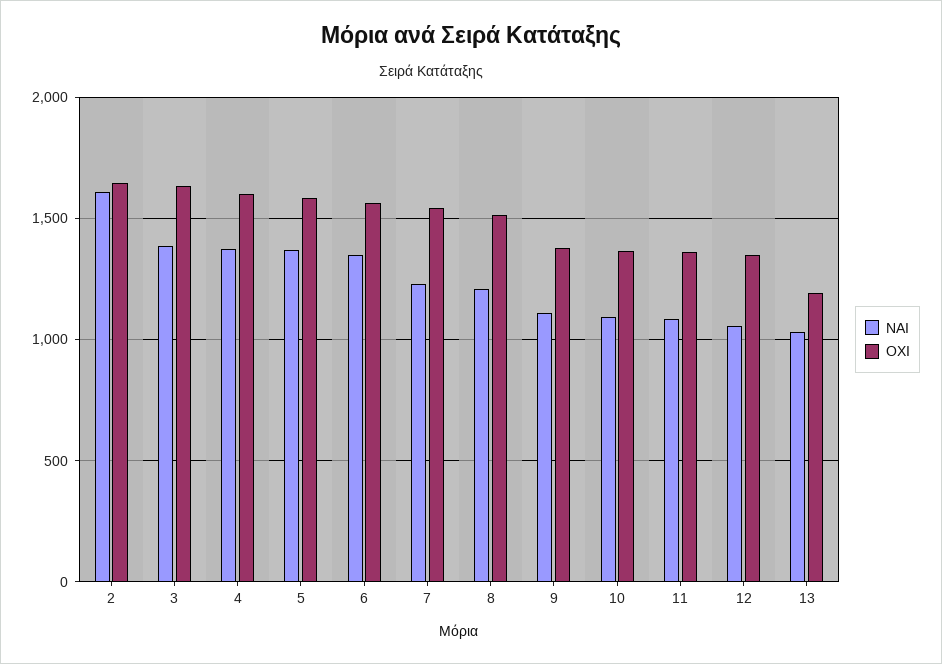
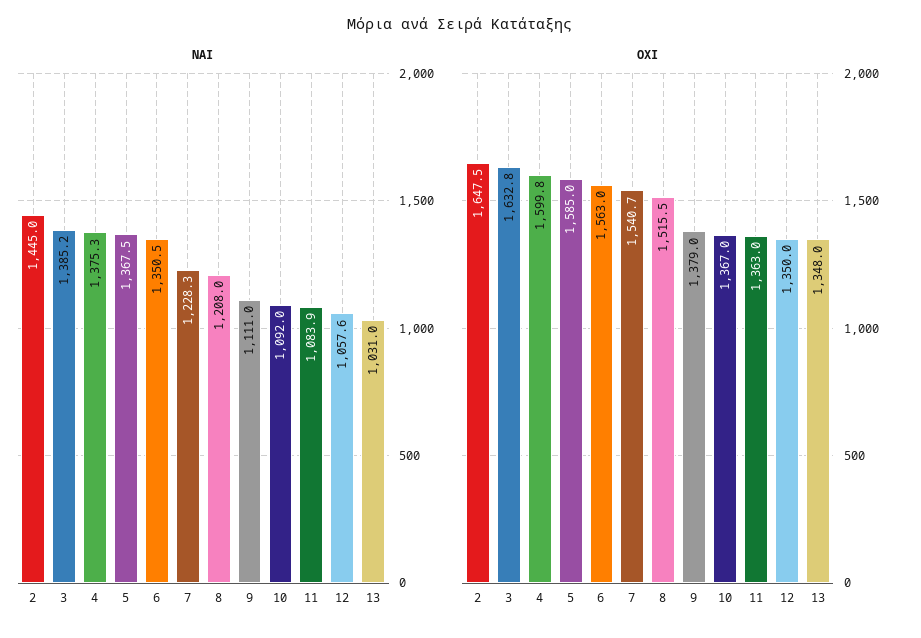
  {
    "ΝΑΙ": {
-     "2": 1600,
+     "2": 1445,
      "3": 1385.2,
      "4": 1375.3,
      "5": 1367.5,
      "6": 1350.5,
      "7": 1228.3,
      "8": 1208,
      "9": 1111,
      "10": 1092,
      "11": 1083.9,
      "12": 1057.6,
      "13": 1031
    },
    "ΟΧΙ": {
      "2": 1647.5,
      "3": 1632.8,
      "4": 1599.8,
      "5": 1585,
      "6": 1563,
      "7": 1540.7,
      "8": 1515.5,
      "9": 1379,
      "10": 1367,
      "11": 1363,
      "12": 1350,
-     "13": 1200
+     "13": 1348
    }
  }

